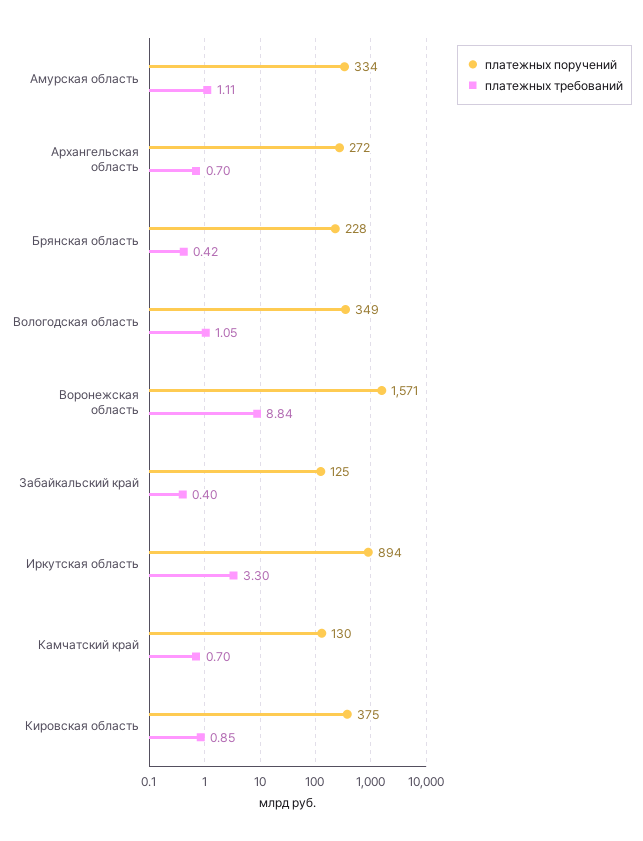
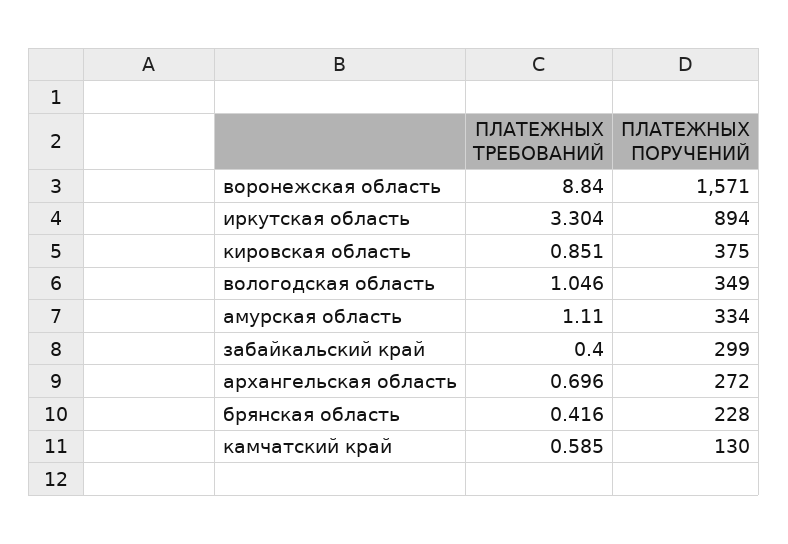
  {
    "платежных поручений": {
      "Амурская область": 334,
      "Архангельская область": 272,
      "Брянская область": 228,
      "Вологодская область": 349,
      "Воронежская область": 1571,
-     "Забайкальский край": 125,
+     "Забайкальский край": 299,
      "Иркутская область": 894,
      "Камчатский край": 130,
      "Кировская область": 375
    },
    "платежных требований": {
      "Амурская область": 1.11,
      "Архангельская область": 0.696,
      "Брянская область": 0.416,
      "Вологодская область": 1.046,
      "Воронежская область": 8.84,
      "Забайкальский край": 0.4,
      "Иркутская область": 3.304,
-     "Камчатский край": 0.7,
+     "Камчатский край": 0.585,
      "Кировская область": 0.851
    }
  }

